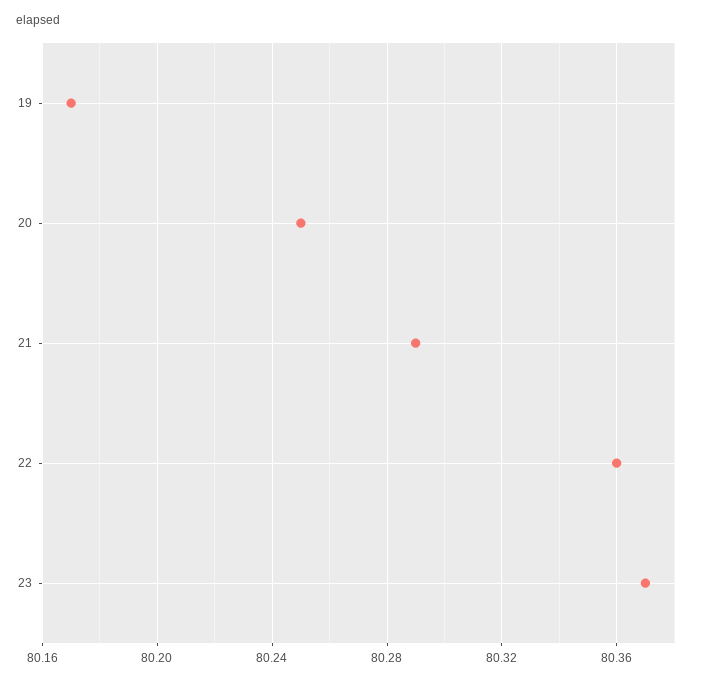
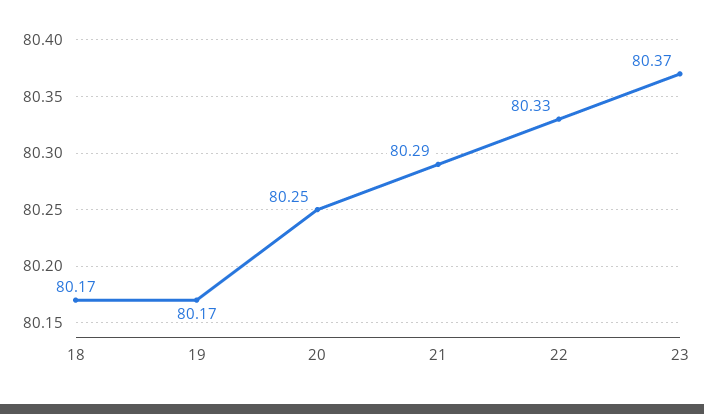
  {
    "19": 80.17,
    "20": 80.25,
    "21": 80.29,
-   "22": 80.36,
+   "22": 80.33,
-   "23": 80.37
+   "23": 80.37,
+   "18": 80.17
  }

